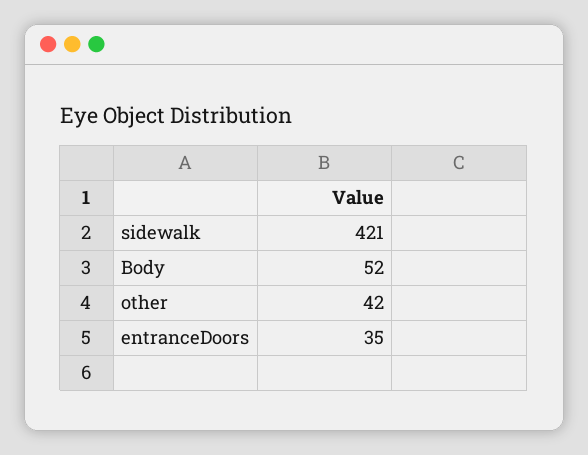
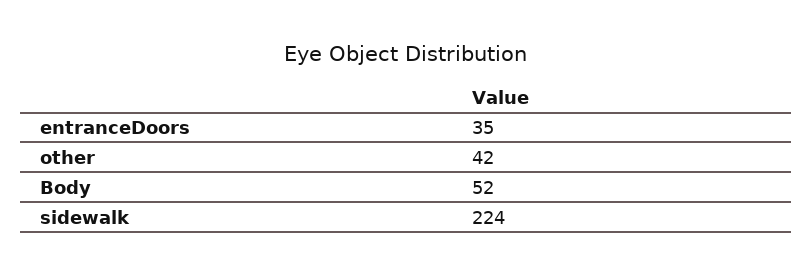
  {
-   "sidewalk": 421,
+   "sidewalk": 224,
    "Body": 52,
    "other": 42,
    "entranceDoors": 35
  }

